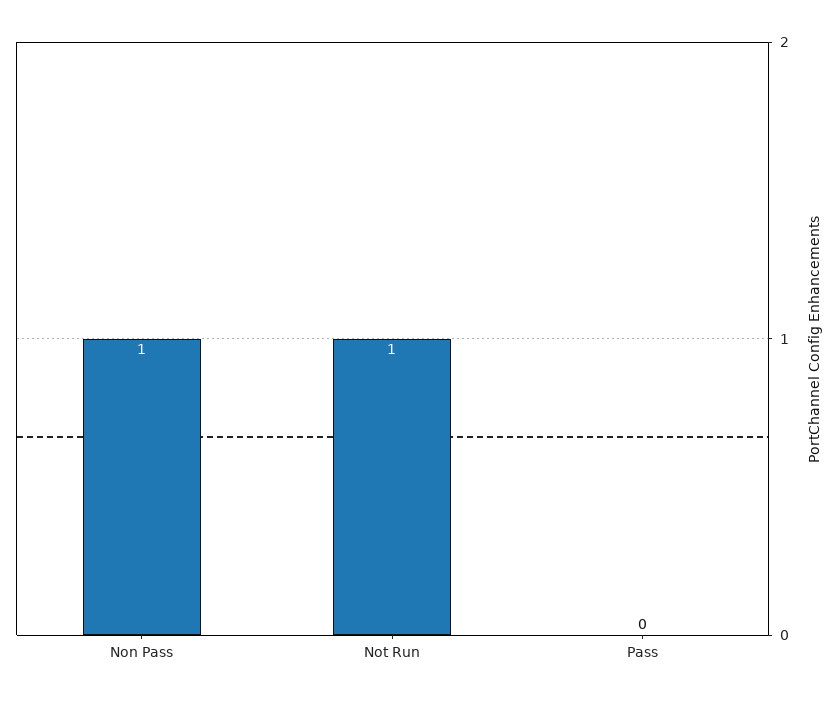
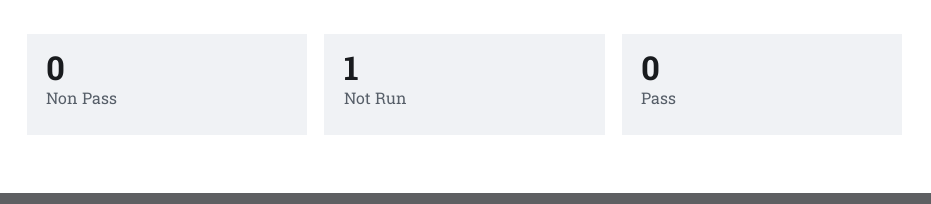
  {
-   "Non Pass": 1,
+   "Non Pass": 0,
    "Not Run": 1,
    "Pass": 0
  }

